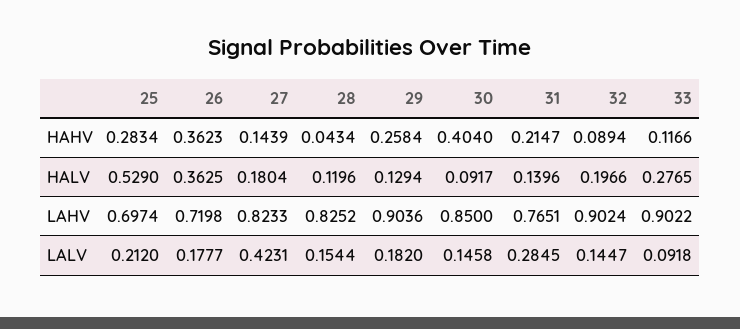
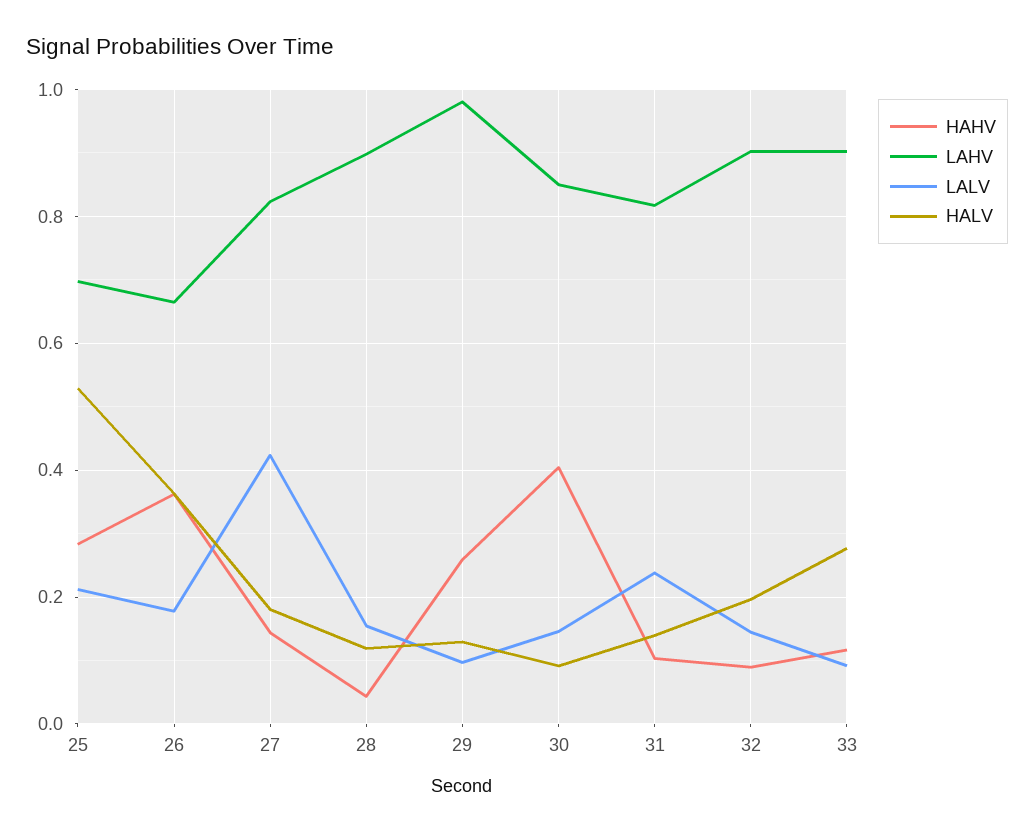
  {
    "HAHV": {
      "25": 0.2834,
      "26": 0.3623,
      "27": 0.1439,
      "28": 0.0434,
      "29": 0.2584,
      "30": 0.404,
-     "31": 0.2147,
+     "31": 0.1,
      "32": 0.0894,
      "33": 0.1166
    },
    "HALV": {
      "25": 0.529,
      "26": 0.3625,
      "27": 0.1804,
      "28": 0.1196,
      "29": 0.1294,
      "30": 0.0917,
      "31": 0.1396,
      "32": 0.1966,
      "33": 0.2765
    },
    "LAHV": {
      "25": 0.6974,
-     "26": 0.7198,
+     "26": 0.66,
      "27": 0.8233,
-     "28": 0.8252,
+     "28": 0.9,
-     "29": 0.9036,
+     "29": 0.98,
      "30": 0.85,
-     "31": 0.7651,
+     "31": 0.82,
      "32": 0.9024,
      "33": 0.9022
    },
    "LALV": {
      "25": 0.212,
      "26": 0.1777,
      "27": 0.4231,
      "28": 0.1544,
-     "29": 0.182,
+     "29": 0.1,
      "30": 0.1458,
-     "31": 0.2845,
+     "31": 0.24,
      "32": 0.1447,
      "33": 0.0918
    }
  }

